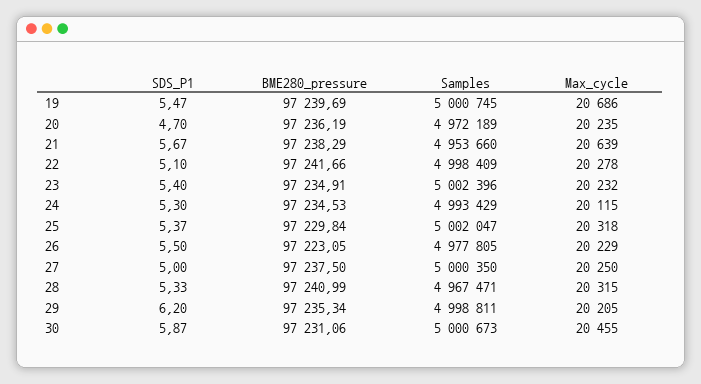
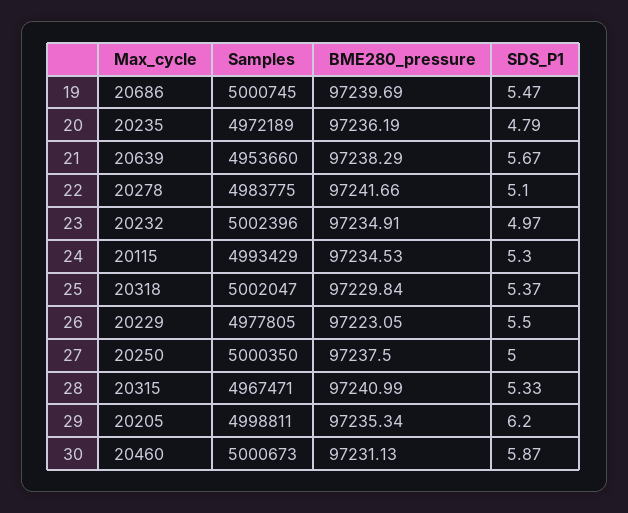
  {
    "SDS_P1": {
      "19": 5.47,
-     "20": 4.7,
+     "20": 4.79,
      "21": 5.67,
      "22": 5.1,
-     "23": 5.4,
+     "23": 4.97,
      "24": 5.3,
      "25": 5.37,
      "26": 5.5,
      "27": 5,
      "28": 5.33,
      "29": 6.2,
      "30": 5.87
    },
    "BME280_pressure": {
      "19": 97239.69,
      "20": 97236.19,
      "21": 97238.29,
      "22": 97241.66,
      "23": 97234.91,
      "24": 97234.53,
      "25": 97229.84,
      "26": 97223.05,
      "27": 97237.5,
      "28": 97240.99,
      "29": 97235.34,
-     "30": 97231.06
+     "30": 97231.13
    },
    "Samples": {
      "19": 5000745,
      "20": 4972189,
      "21": 4953660,
-     "22": 4998409,
+     "22": 4983775,
      "23": 5002396,
      "24": 4993429,
      "25": 5002047,
      "26": 4977805,
      "27": 5000350,
      "28": 4967471,
      "29": 4998811,
      "30": 5000673
    },
    "Max_cycle": {
      "19": 20686,
      "20": 20235,
      "21": 20639,
      "22": 20278,
      "23": 20232,
      "24": 20115,
      "25": 20318,
      "26": 20229,
      "27": 20250,
      "28": 20315,
      "29": 20205,
-     "30": 20455
+     "30": 20460
    }
  }

